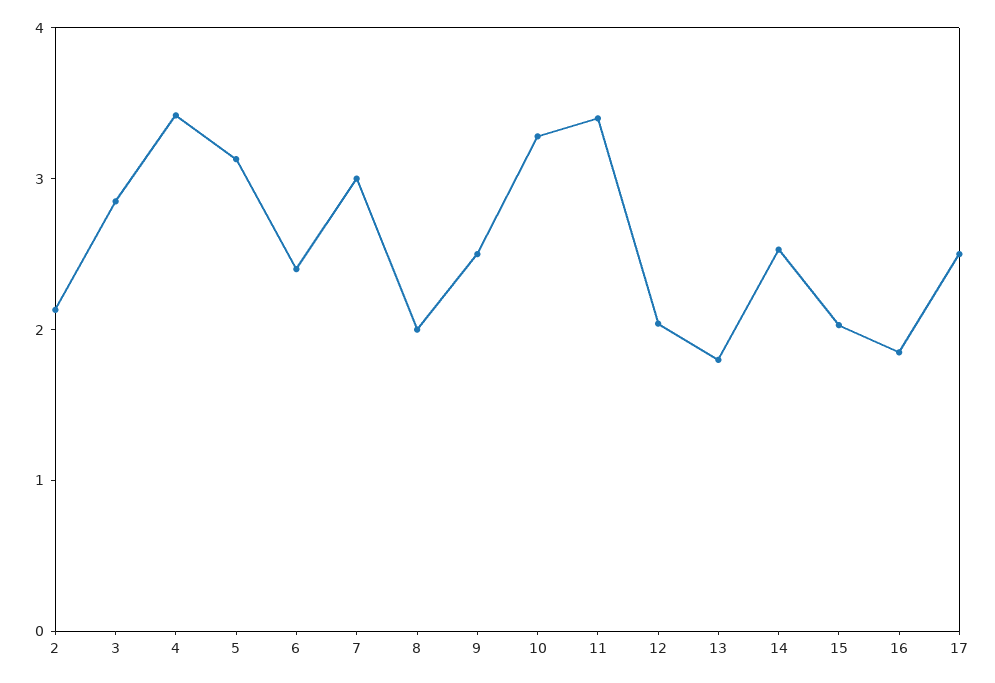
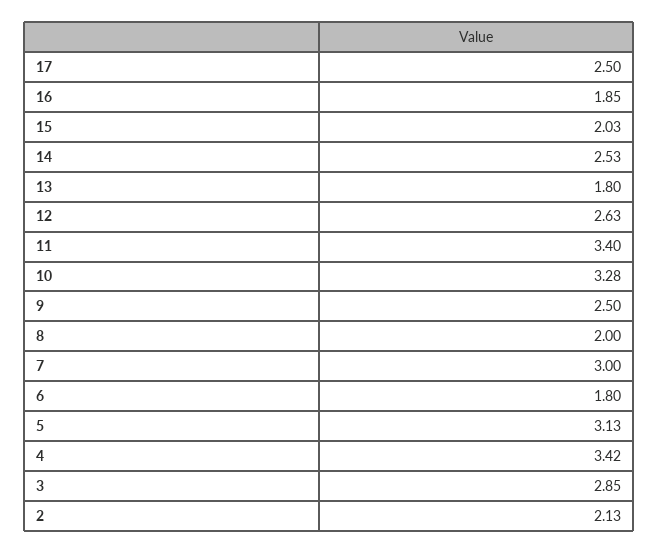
  {
    "2": 2.13,
    "3": 2.85,
    "4": 3.42,
    "5": 3.13,
-   "6": 2.4,
+   "6": 1.8,
    "7": 3,
    "8": 2,
    "9": 2.5,
    "10": 3.28,
    "11": 3.4,
-   "12": 2,
+   "12": 2.63,
    "13": 1.8,
    "14": 2.53,
    "15": 2.03,
    "16": 1.85,
    "17": 2.5
  }

